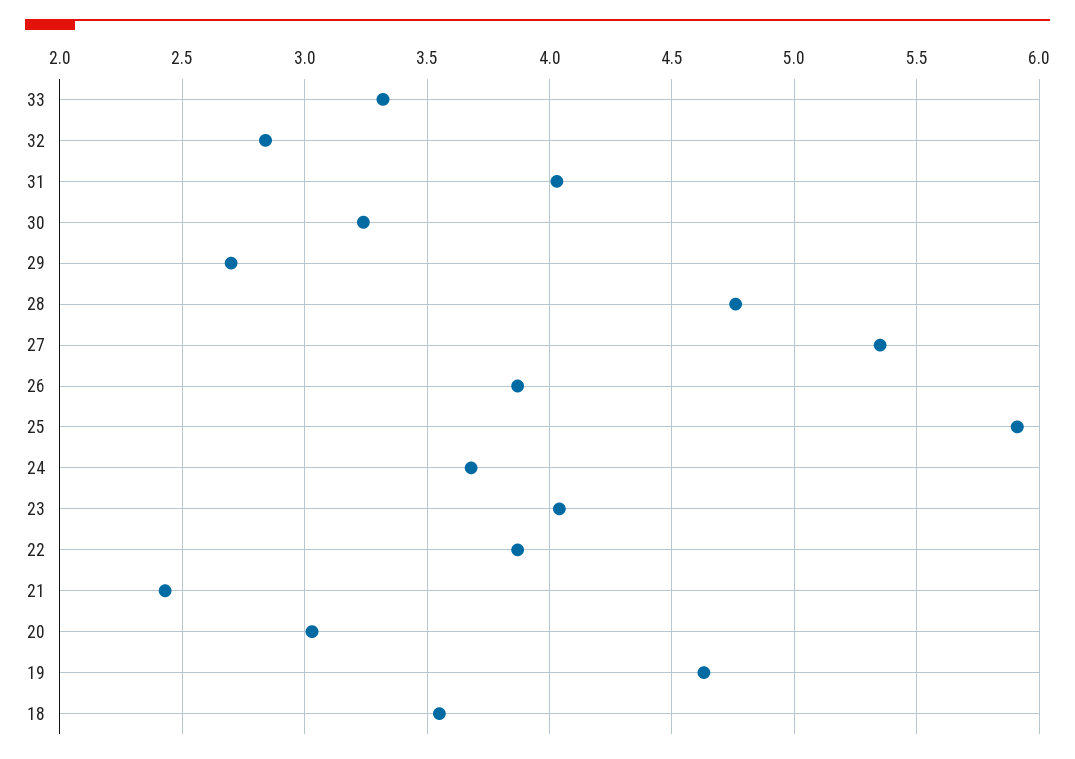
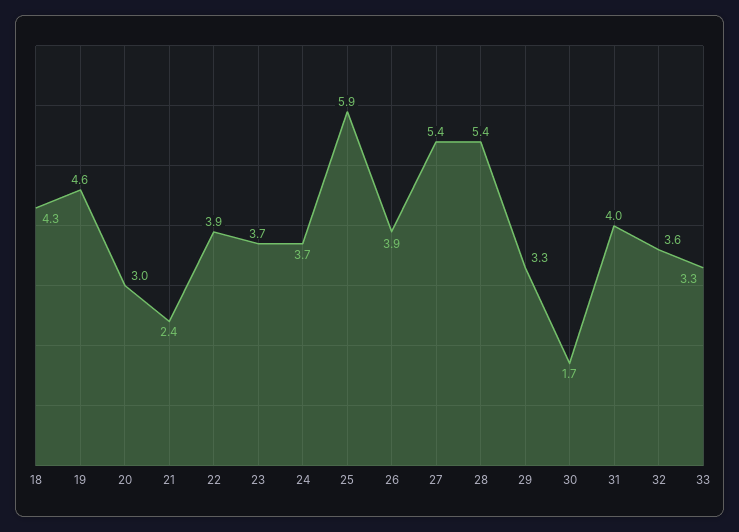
  {
    "33": 3.3,
-   "32": 2.85,
+   "32": 3.6,
    "31": 4,
-   "30": 3.25,
+   "30": 1.7,
-   "29": 2.7,
+   "29": 3.3,
-   "28": 4.75,
+   "28": 5.4,
    "27": 5.4,
    "26": 3.9,
    "25": 5.9,
    "24": 3.7,
-   "23": 4.05,
+   "23": 3.7,
    "22": 3.9,
    "21": 2.4,
    "20": 3,
    "19": 4.6,
-   "18": 3.55
+   "18": 4.3
  }

